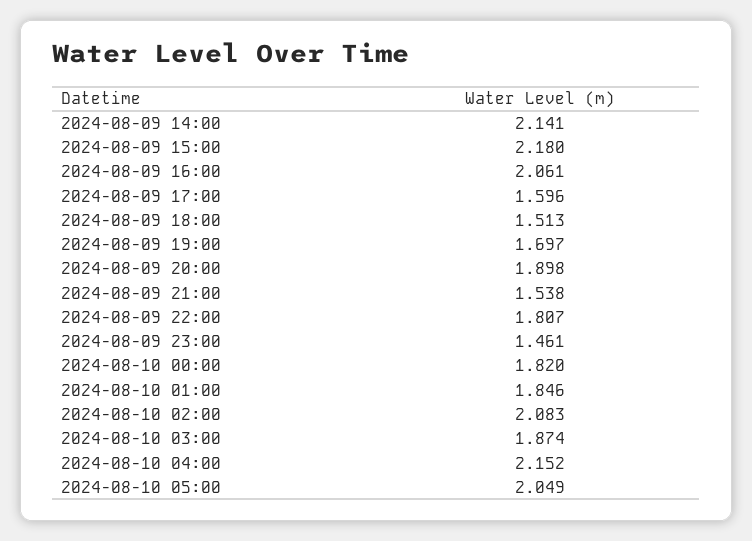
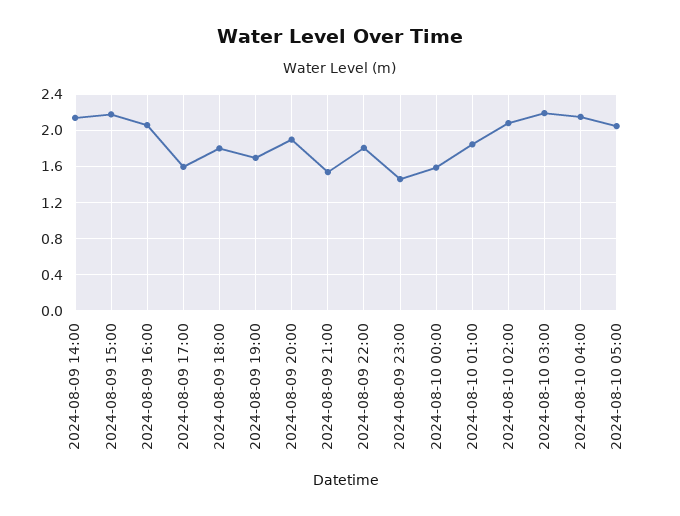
  {
    "2024-08-09 14:00": 2.141,
    "2024-08-09 15:00": 2.18,
    "2024-08-09 16:00": 2.061,
    "2024-08-09 17:00": 1.596,
-   "2024-08-09 18:00": 1.513,
+   "2024-08-09 18:00": 1.8,
    "2024-08-09 19:00": 1.697,
    "2024-08-09 20:00": 1.898,
    "2024-08-09 21:00": 1.538,
    "2024-08-09 22:00": 1.807,
    "2024-08-09 23:00": 1.461,
-   "2024-08-10 00:00": 1.82,
+   "2024-08-10 00:00": 1.6,
    "2024-08-10 01:00": 1.846,
    "2024-08-10 02:00": 2.083,
-   "2024-08-10 03:00": 1.874,
+   "2024-08-10 03:00": 2.2,
    "2024-08-10 04:00": 2.152,
    "2024-08-10 05:00": 2.049
  }

